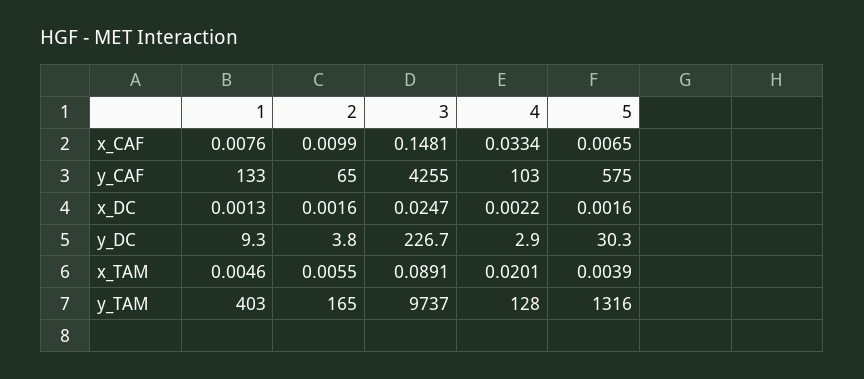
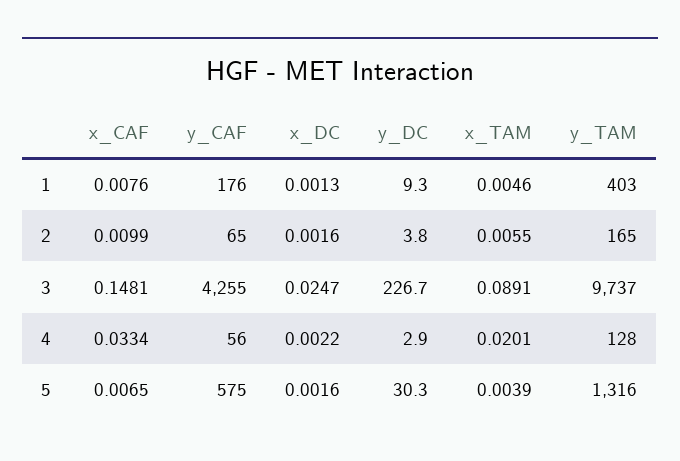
  {
    "1": {
      "x_CAF": 0.0076,
-     "y_CAF": 133,
+     "y_CAF": 176,
      "x_DC": 0.0013,
      "y_DC": 9.3,
      "x_TAM": 0.0046,
      "y_TAM": 403
    },
    "2": {
      "x_CAF": 0.0099,
      "y_CAF": 65,
      "x_DC": 0.0016,
      "y_DC": 3.8,
      "x_TAM": 0.0055,
      "y_TAM": 165
    },
    "3": {
      "x_CAF": 0.1481,
      "y_CAF": 4255,
      "x_DC": 0.0247,
      "y_DC": 226.7,
      "x_TAM": 0.0891,
      "y_TAM": 9737
    },
    "4": {
      "x_CAF": 0.0334,
-     "y_CAF": 103,
+     "y_CAF": 56,
      "x_DC": 0.0022,
      "y_DC": 2.9,
      "x_TAM": 0.0201,
      "y_TAM": 128
    },
    "5": {
      "x_CAF": 0.0065,
      "y_CAF": 575,
      "x_DC": 0.0016,
      "y_DC": 30.3,
      "x_TAM": 0.0039,
      "y_TAM": 1316
    }
  }

